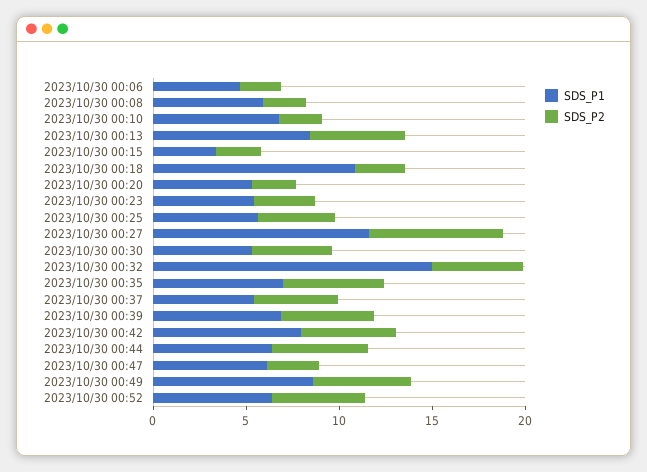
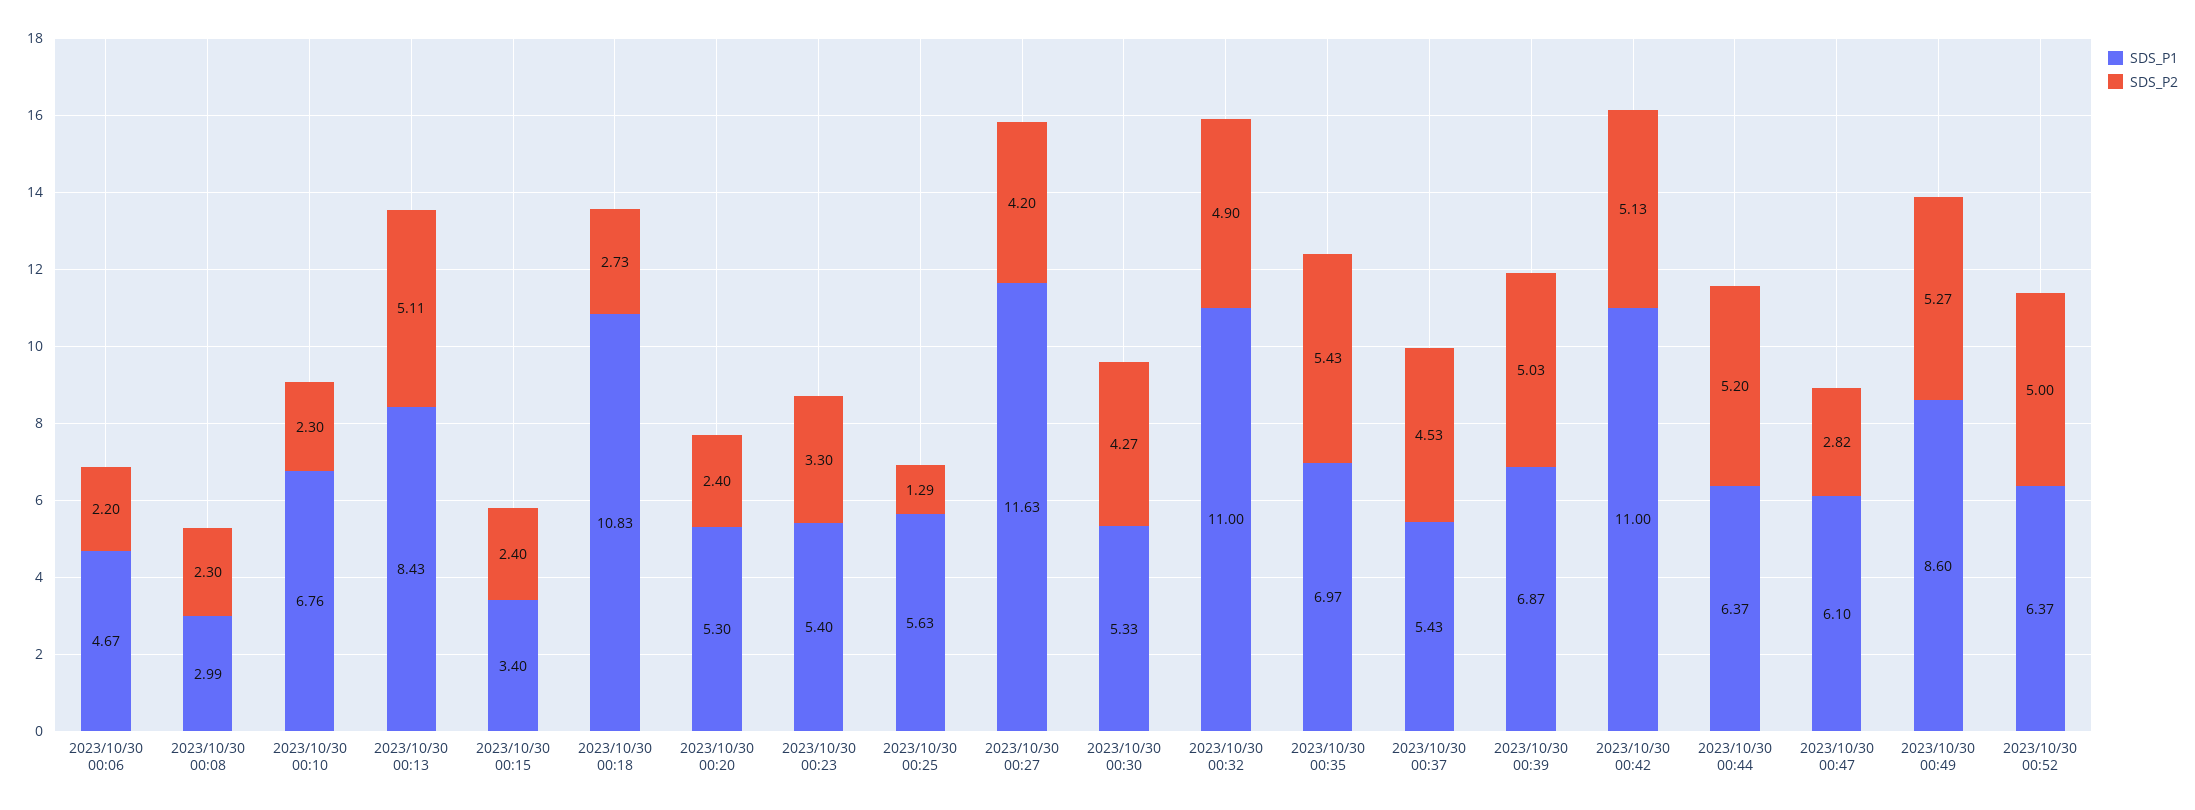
  {
    "SDS_P1": {
      "2023/10/30 00:06": 4.67,
-     "2023/10/30 00:08": 6,
+     "2023/10/30 00:08": 2.99,
      "2023/10/30 00:10": 6.76,
      "2023/10/30 00:13": 8.43,
      "2023/10/30 00:15": 3.4,
      "2023/10/30 00:18": 10.83,
      "2023/10/30 00:20": 5.3,
      "2023/10/30 00:23": 5.4,
      "2023/10/30 00:25": 5.63,
      "2023/10/30 00:27": 11.63,
      "2023/10/30 00:30": 5.33,
-     "2023/10/30 00:32": 15,
+     "2023/10/30 00:32": 11,
      "2023/10/30 00:35": 6.97,
      "2023/10/30 00:37": 5.43,
      "2023/10/30 00:39": 6.87,
-     "2023/10/30 00:42": 8,
+     "2023/10/30 00:42": 11,
      "2023/10/30 00:44": 6.37,
      "2023/10/30 00:47": 6.1,
      "2023/10/30 00:49": 8.6,
      "2023/10/30 00:52": 6.37
    },
    "SDS_P2": {
      "2023/10/30 00:06": 2.2,
      "2023/10/30 00:08": 2.3,
      "2023/10/30 00:10": 2.3,
      "2023/10/30 00:13": 5.11,
      "2023/10/30 00:15": 2.4,
      "2023/10/30 00:18": 2.73,
      "2023/10/30 00:20": 2.4,
      "2023/10/30 00:23": 3.3,
-     "2023/10/30 00:25": 4,
+     "2023/10/30 00:25": 1.29,
-     "2023/10/30 00:27": 7,
+     "2023/10/30 00:27": 4.2,
      "2023/10/30 00:30": 4.27,
      "2023/10/30 00:32": 4.9,
      "2023/10/30 00:35": 5.43,
      "2023/10/30 00:37": 4.53,
      "2023/10/30 00:39": 5.03,
      "2023/10/30 00:42": 5.13,
      "2023/10/30 00:44": 5.2,
      "2023/10/30 00:47": 2.82,
      "2023/10/30 00:49": 5.27,
      "2023/10/30 00:52": 5
    }
  }

